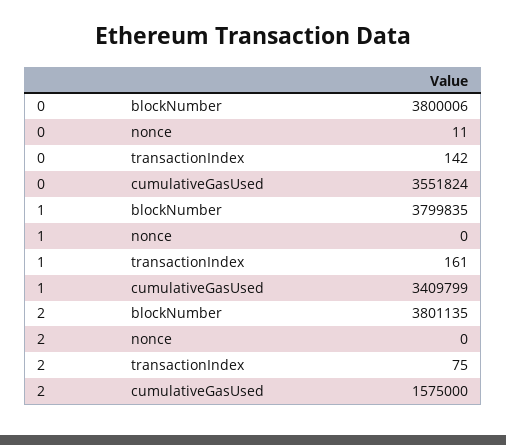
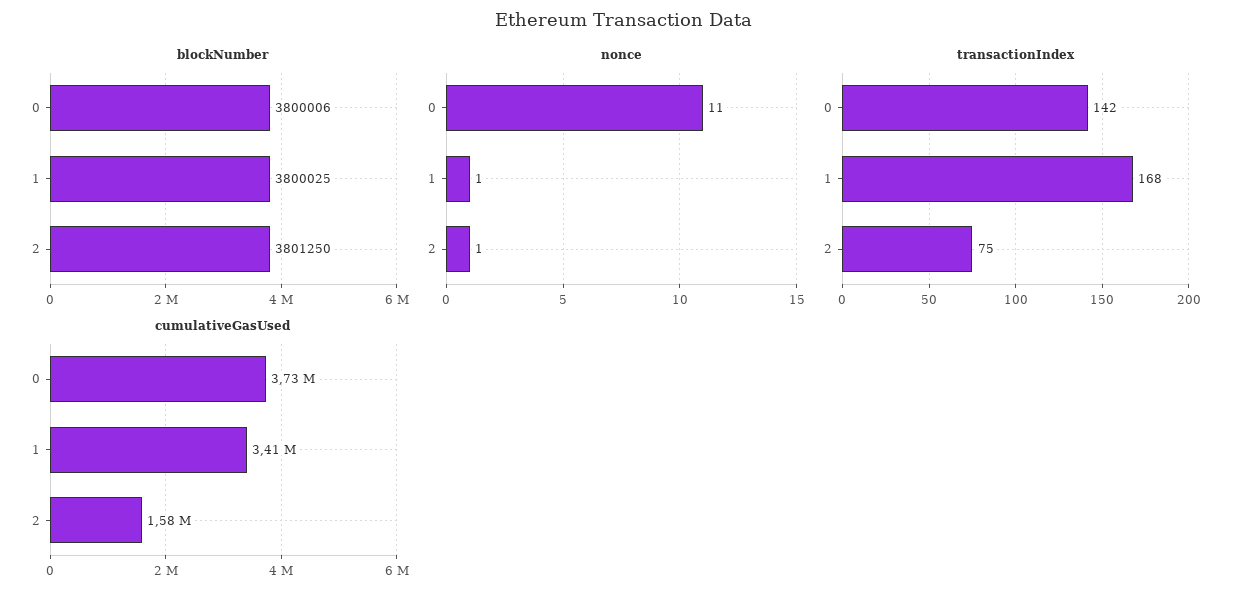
  {
    "blockNumber": {
      "0": 3800006,
-     "1": 3799835,
+     "1": 3800025,
-     "2": 3801135
+     "2": 3801250
    },
    "nonce": {
      "0": 11,
-     "1": 0,
+     "1": 1,
-     "2": 0
+     "2": 1
    },
    "transactionIndex": {
      "0": 142,
-     "1": 161,
+     "1": 168,
      "2": 75
    },
    "cumulativeGasUsed": {
-     "0": 3551824,
+     "0": 3730000,
      "1": 3409799,
      "2": 1575000
    }
  }

